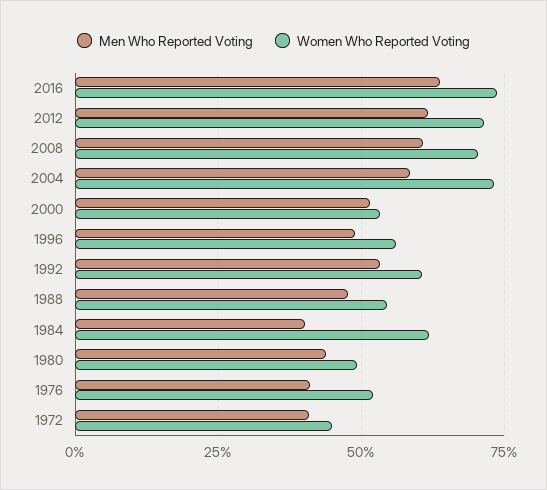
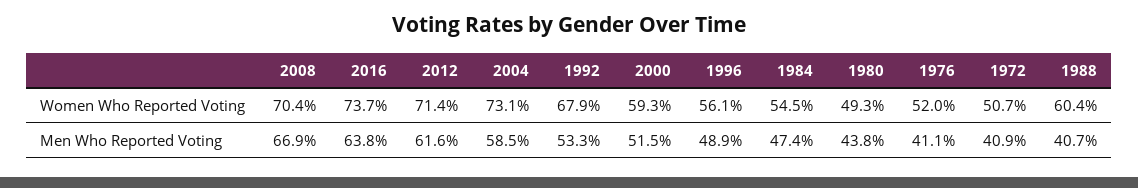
  {
    "Men Who Reported Voting": {
      "2016": 63.8,
      "2012": 61.6,
-     "2008": 60,
+     "2008": 66.9,
      "2004": 58.5,
      "2000": 51.5,
      "1996": 48.9,
      "1992": 53.3,
-     "1988": 47.5,
+     "1988": 40.7,
-     "1984": 40,
+     "1984": 47.4,
      "1980": 43.8,
      "1976": 41.1,
      "1972": 40.9
    },
    "Women Who Reported Voting": {
      "2016": 73.7,
      "2012": 71.4,
      "2008": 70.4,
      "2004": 73.1,
-     "2000": 52.5,
+     "2000": 59.3,
      "1996": 56.1,
-     "1992": 60,
+     "1992": 67.9,
-     "1988": 55,
+     "1988": 60.4,
-     "1984": 62.5,
+     "1984": 54.5,
      "1980": 49.3,
      "1976": 52,
-     "1972": 45
+     "1972": 50.7
    }
  }

